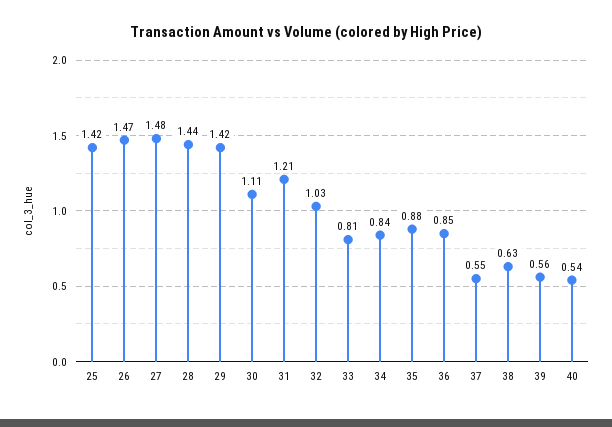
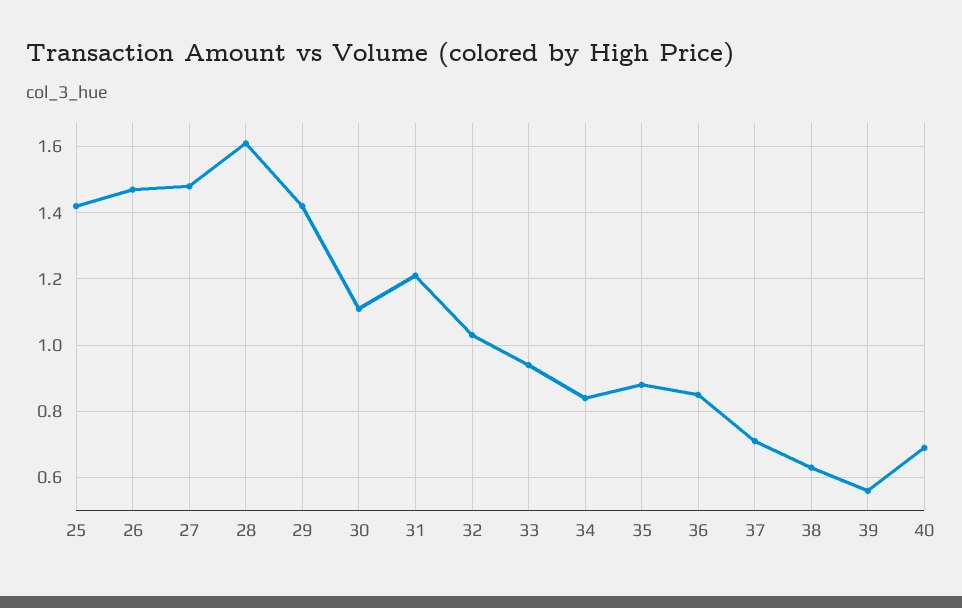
  {
    "25": 1.42,
    "26": 1.47,
    "27": 1.48,
-   "28": 1.44,
+   "28": 1.6,
    "29": 1.42,
    "30": 1.11,
    "31": 1.21,
    "32": 1.03,
-   "33": 0.81,
+   "33": 0.95,
    "34": 0.84,
    "35": 0.88,
    "36": 0.85,
-   "37": 0.55,
+   "37": 0.7,
    "38": 0.63,
    "39": 0.56,
-   "40": 0.54
+   "40": 0.7
  }

